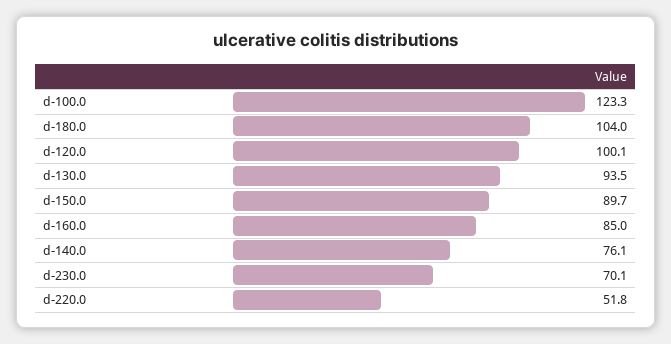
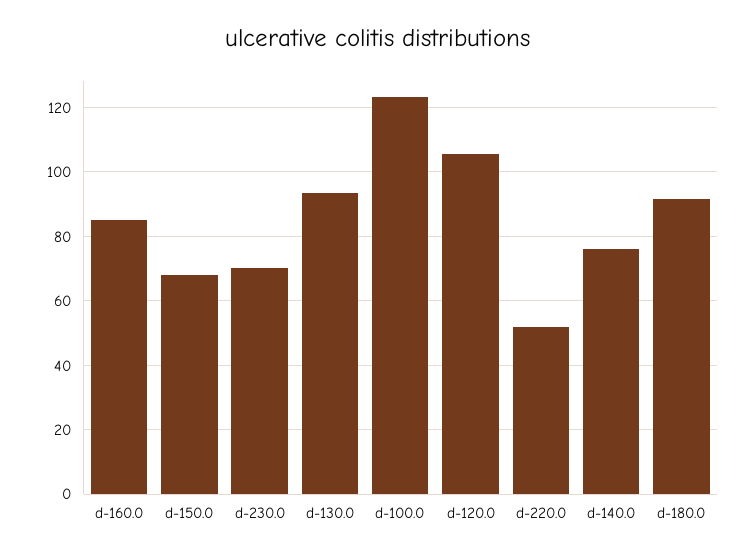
  {
    "d-100.0": 123.3,
-   "d-180.0": 104,
+   "d-180.0": 92,
-   "d-120.0": 100.1,
+   "d-120.0": 106,
    "d-130.0": 93.5,
-   "d-150.0": 89.7,
+   "d-150.0": 68,
    "d-160.0": 85,
    "d-140.0": 76.1,
    "d-230.0": 70.1,
    "d-220.0": 51.8
  }

